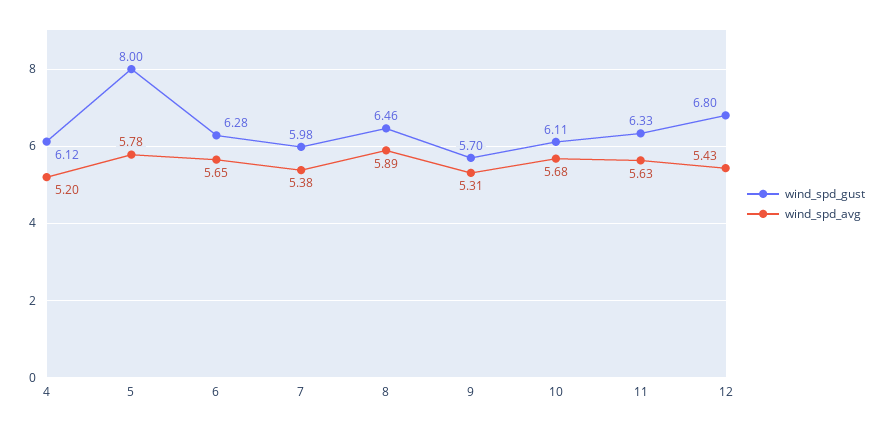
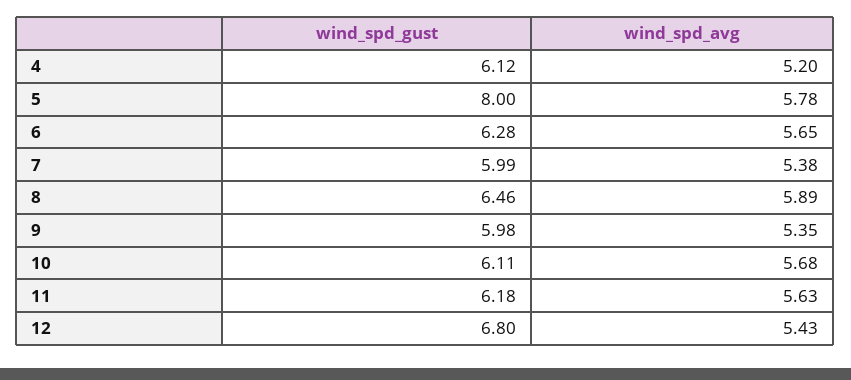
  {
    "wind_spd_gust": {
      "4": 6.12,
      "5": 8,
      "6": 6.28,
-     "7": 5.98,
+     "7": 5.99,
      "8": 6.46,
-     "9": 5.7,
+     "9": 5.98,
      "10": 6.11,
-     "11": 6.33,
+     "11": 6.18,
      "12": 6.8
    },
    "wind_spd_avg": {
      "4": 5.2,
      "5": 5.78,
      "6": 5.65,
      "7": 5.38,
      "8": 5.89,
-     "9": 5.31,
+     "9": 5.35,
      "10": 5.68,
      "11": 5.63,
      "12": 5.43
    }
  }

